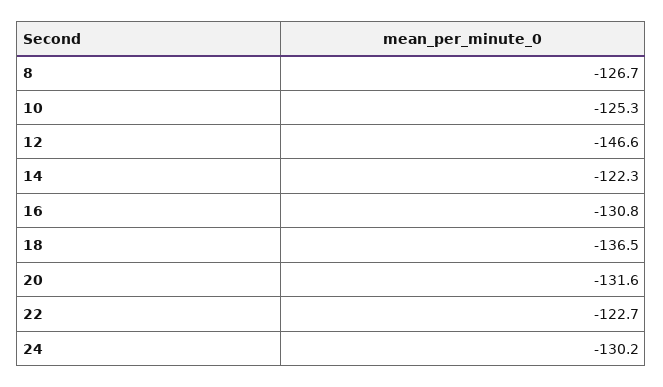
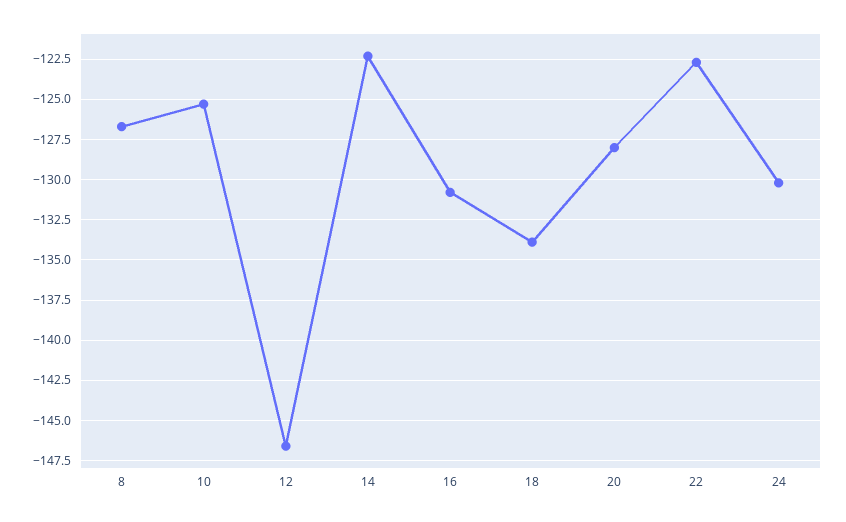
  {
    "8": -126.7,
    "10": -125.3,
    "12": -146.6,
    "14": -122.3,
    "16": -130.8,
-   "18": -136.5,
+   "18": -134,
-   "20": -131.6,
+   "20": -128,
    "22": -122.7,
    "24": -130.2
  }

